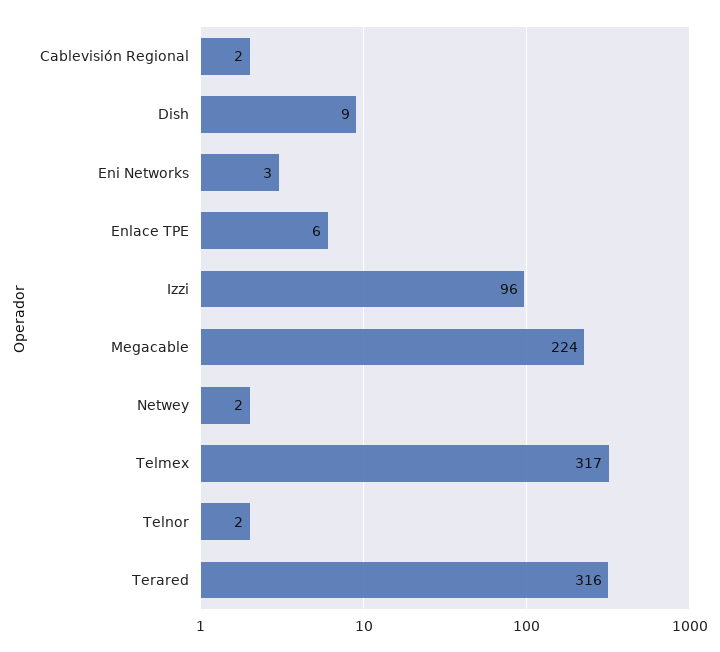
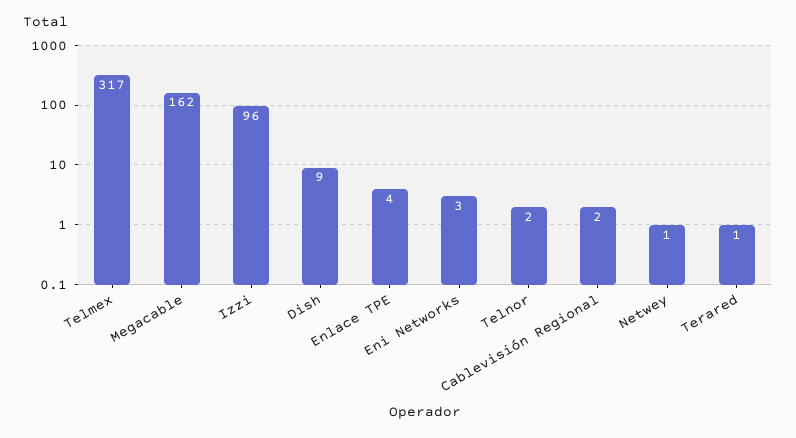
  {
    "Cablevisión Regional": 2,
    "Dish": 9,
    "Eni Networks": 3,
-   "Enlace TPE": 6,
+   "Enlace TPE": 4,
    "Izzi": 96,
-   "Megacable": 224,
+   "Megacable": 162,
-   "Netwey": 2,
+   "Netwey": 1,
    "Telmex": 317,
    "Telnor": 2,
-   "Terared": 316
+   "Terared": 1
  }

